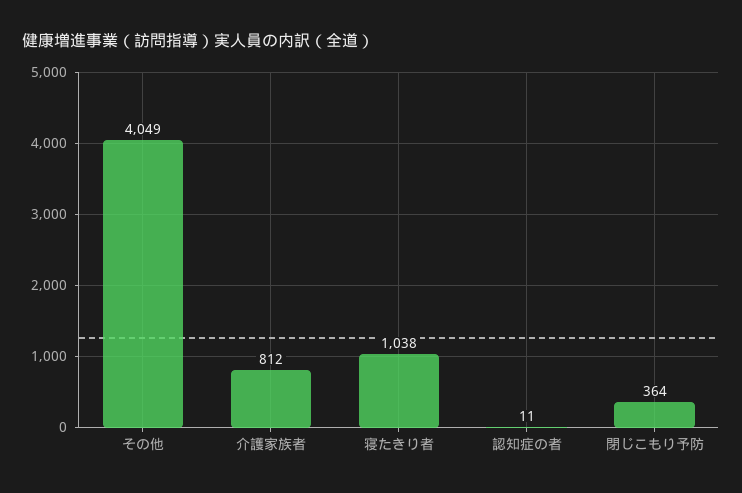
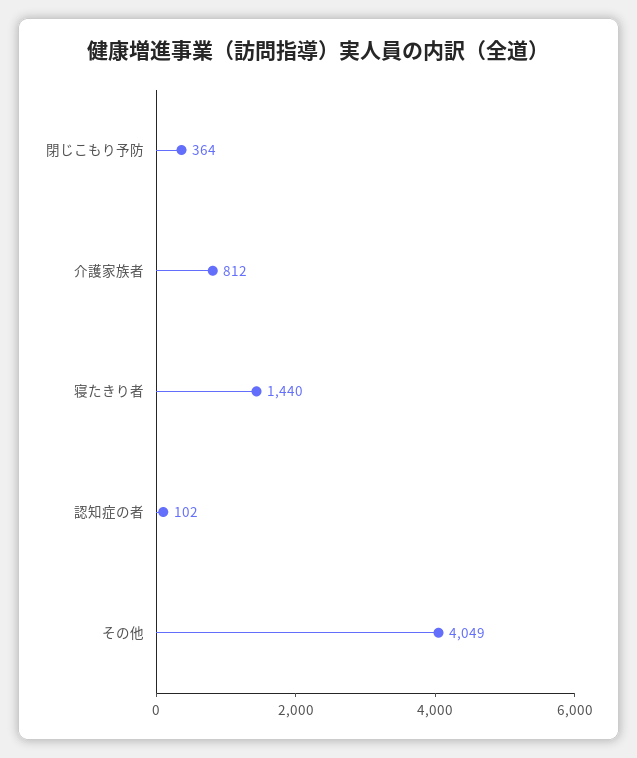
  {
    "その他": 4049,
    "介護家族者": 812,
-   "寝たきり者": 1038,
+   "寝たきり者": 1440,
-   "認知症の者": 11,
+   "認知症の者": 102,
    "閉じこもり予防": 364
  }

